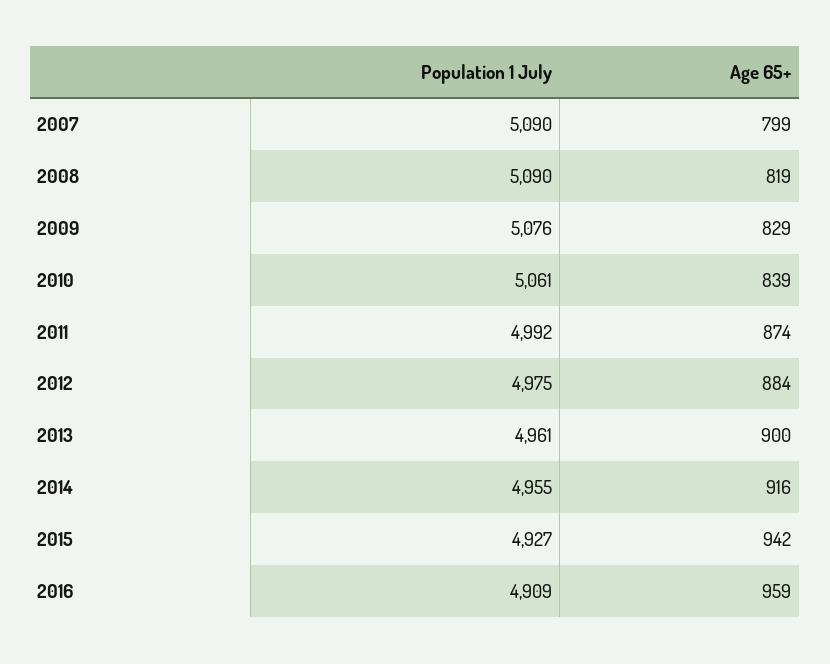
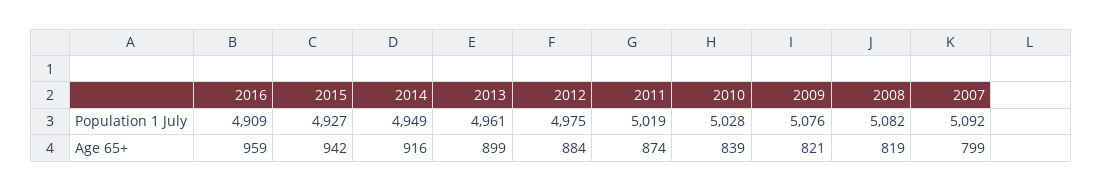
  {
    "Population 1 July": {
-     "2007": 5090,
+     "2007": 5092,
-     "2008": 5090,
+     "2008": 5082,
      "2009": 5076,
-     "2010": 5061,
+     "2010": 5028,
-     "2011": 4992,
+     "2011": 5019,
      "2012": 4975,
      "2013": 4961,
-     "2014": 4955,
+     "2014": 4949,
      "2015": 4927,
      "2016": 4909
    },
    "Age 65+": {
      "2007": 799,
      "2008": 819,
-     "2009": 829,
+     "2009": 821,
      "2010": 839,
      "2011": 874,
      "2012": 884,
-     "2013": 900,
+     "2013": 899,
      "2014": 916,
      "2015": 942,
      "2016": 959
    }
  }

